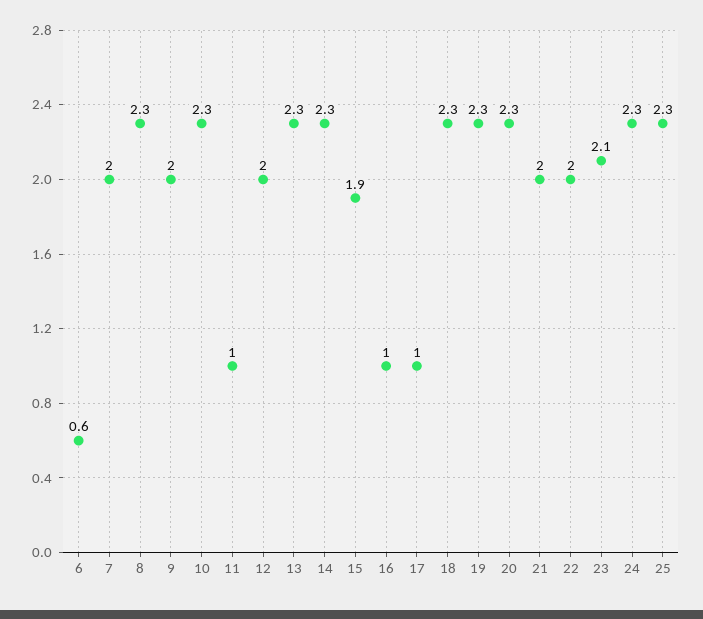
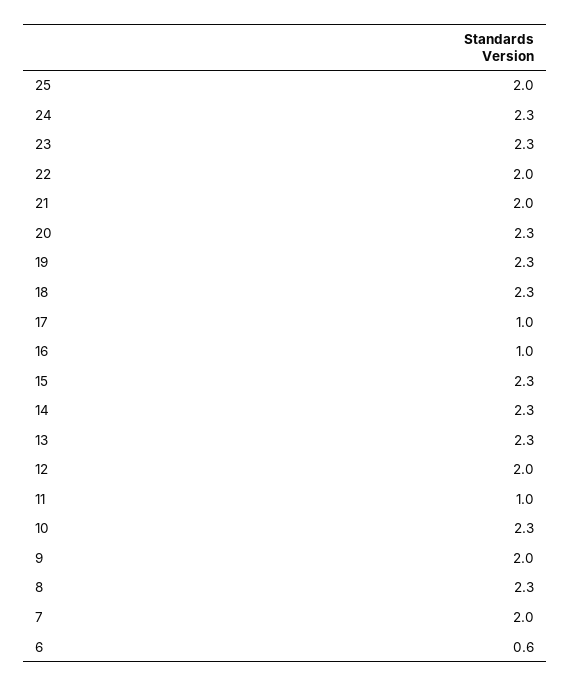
  {
    "6": 0.6,
    "7": 2,
    "8": 2.3,
    "9": 2,
    "10": 2.3,
    "11": 1,
    "12": 2,
    "13": 2.3,
    "14": 2.3,
-   "15": 1.9,
+   "15": 2.3,
    "16": 1,
    "17": 1,
    "18": 2.3,
    "19": 2.3,
    "20": 2.3,
    "21": 2,
    "22": 2,
-   "23": 2.1,
+   "23": 2.3,
    "24": 2.3,
-   "25": 2.3
+   "25": 2
  }

